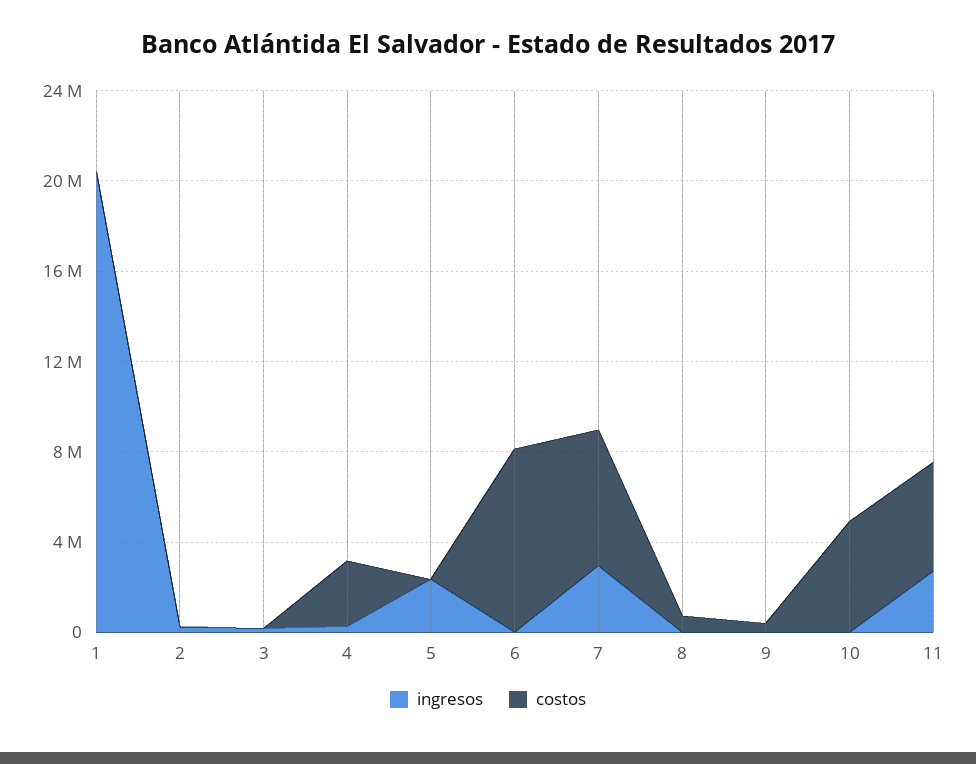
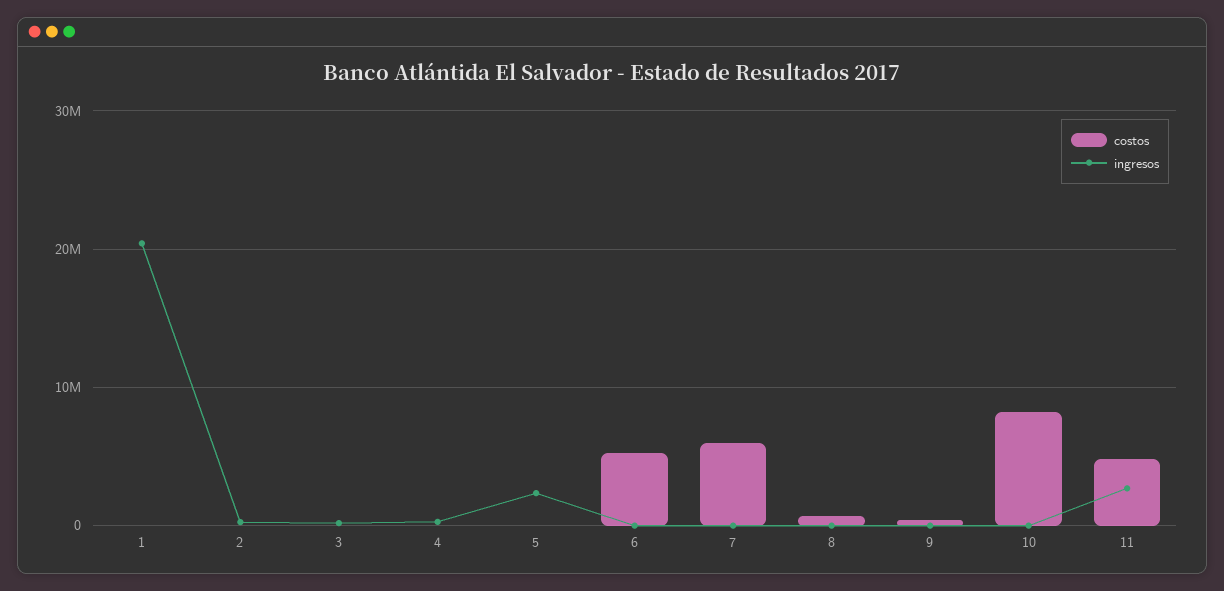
  {
    "ingresos": {
      "1": 20000000,
      "2": 0,
      "3": 0,
      "4": 0,
      "5": 2000000,
      "6": 0,
-     "7": 3000000,
+     "7": 0,
      "8": 0,
      "9": 0,
      "10": 0,
      "11": 3000000
    },
    "costos": {
      "1": 0,
      "2": 0,
      "3": 0,
-     "4": 3000000,
+     "4": 0,
      "5": 0,
-     "6": 8000000,
+     "6": 5000000,
      "7": 6000000,
      "8": 1000000,
      "9": 0,
-     "10": 5000000,
+     "10": 8000000,
      "11": 5000000
    }
  }

